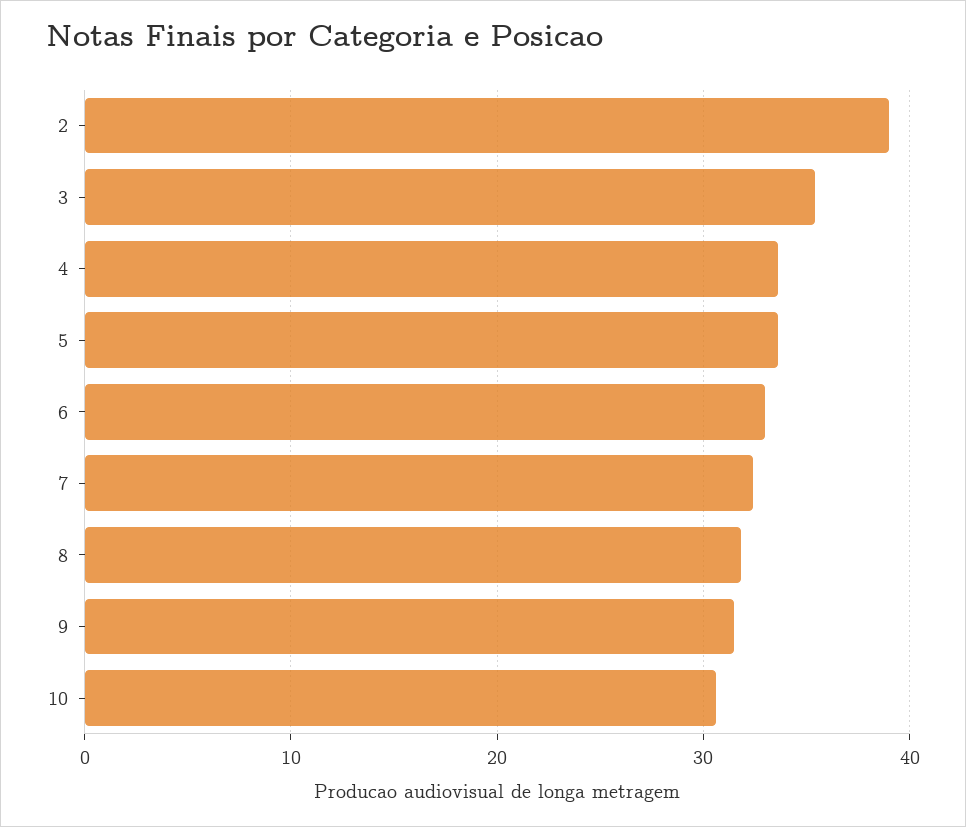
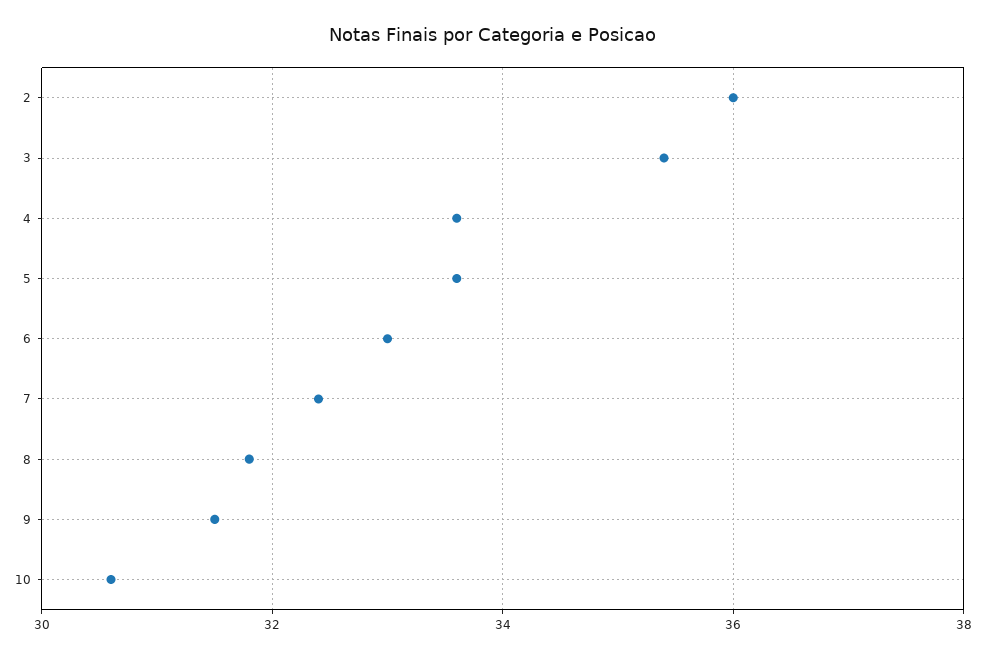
  {
-   "2": 39,
+   "2": 36,
    "3": 35.5,
    "4": 33.5,
    "5": 33.5,
    "6": 33,
    "7": 32.5,
    "8": 32,
    "9": 31.5,
    "10": 30.5
  }

